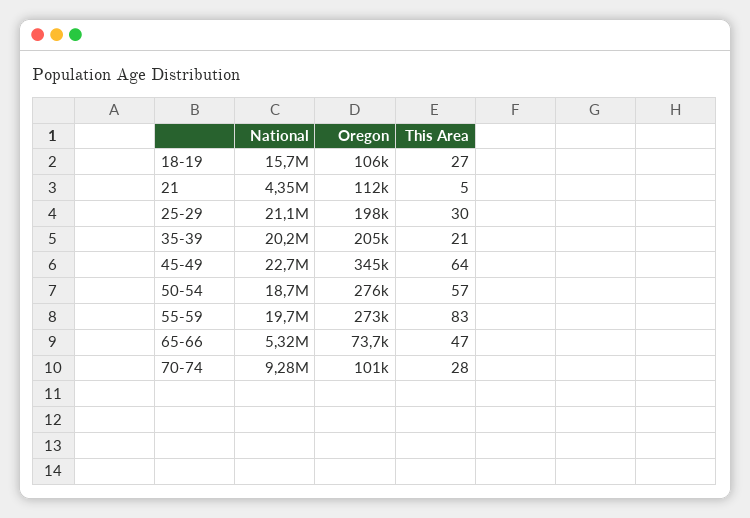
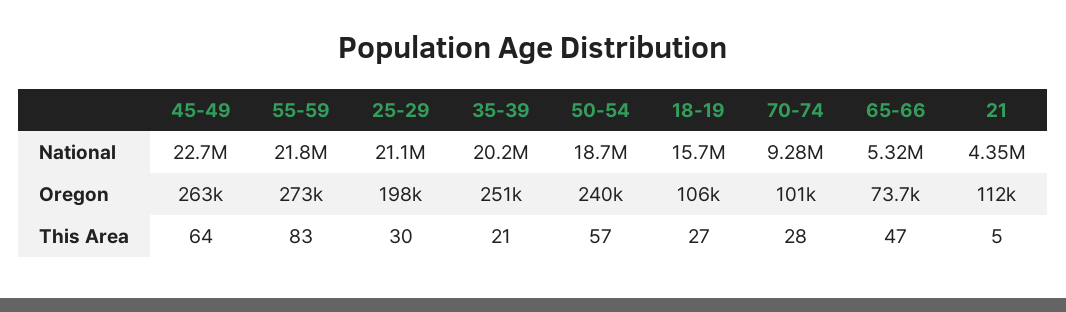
  {
    "National": {
      "18-19": 15700000,
      "21": 4350000,
      "25-29": 21100000,
      "35-39": 20200000,
      "45-49": 22700000,
      "50-54": 18700000,
-     "55-59": 19700000,
+     "55-59": 21800000,
      "65-66": 5320000,
      "70-74": 9280000
    },
    "Oregon": {
      "18-19": 106000,
      "21": 112000,
      "25-29": 198000,
-     "35-39": 205000,
+     "35-39": 251000,
-     "45-49": 345000,
+     "45-49": 263000,
-     "50-54": 276000,
+     "50-54": 240000,
      "55-59": 273000,
      "65-66": 73700,
      "70-74": 101000
    },
    "This Area": {
      "18-19": 27,
      "21": 5,
      "25-29": 30,
      "35-39": 21,
      "45-49": 64,
      "50-54": 57,
      "55-59": 83,
      "65-66": 47,
      "70-74": 28
    }
  }

